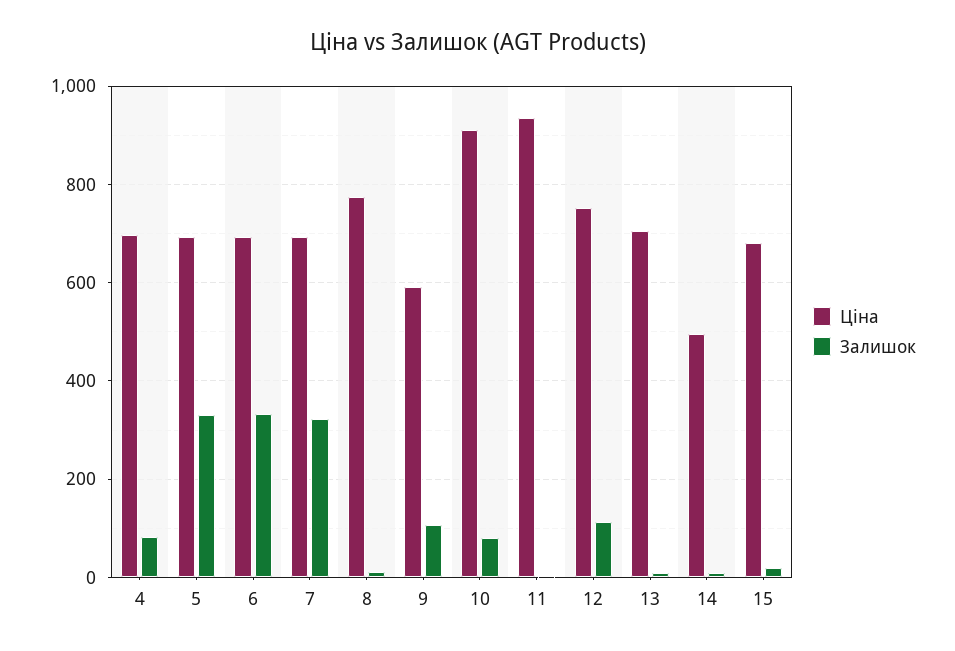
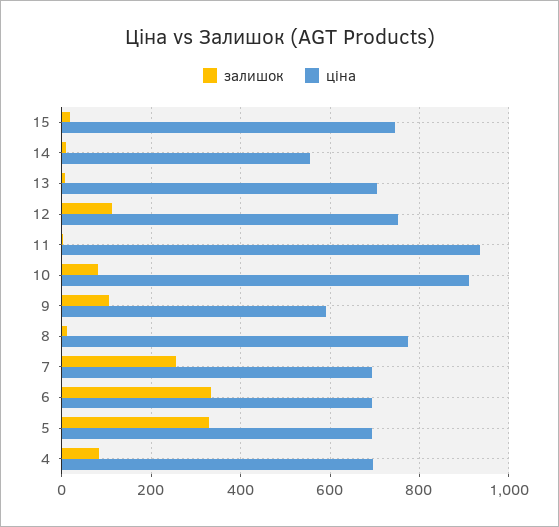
  {
    "Ціна": {
      "4": 700,
      "5": 700,
      "6": 700,
      "7": 700,
      "8": 780,
      "9": 600,
      "10": 920,
      "11": 940,
      "12": 760,
      "13": 700,
-     "14": 500,
+     "14": 560,
-     "15": 680
+     "15": 740
    },
    "Залишок": {
      "4": 80,
      "5": 340,
      "6": 340,
-     "7": 320,
+     "7": 260,
      "8": 20,
      "9": 100,
      "10": 80,
      "11": 0,
      "12": 120,
      "13": 0,
      "14": 0,
      "15": 20
    }
  }

